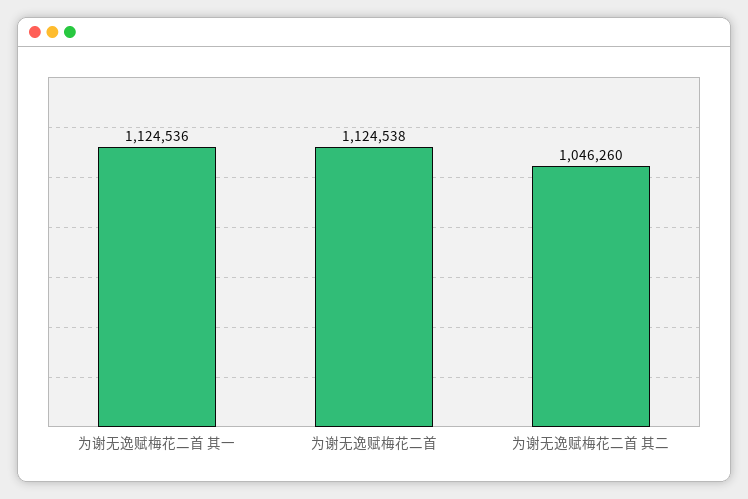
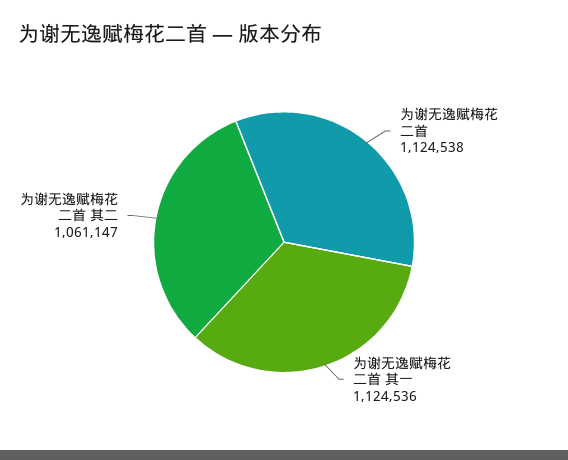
  {
    "为谢无逸赋梅花二首 其一": 1124536,
    "为谢无逸赋梅花二首": 1124538,
-   "为谢无逸赋梅花二首 其二": 1046260
+   "为谢无逸赋梅花二首 其二": 1061147
  }

